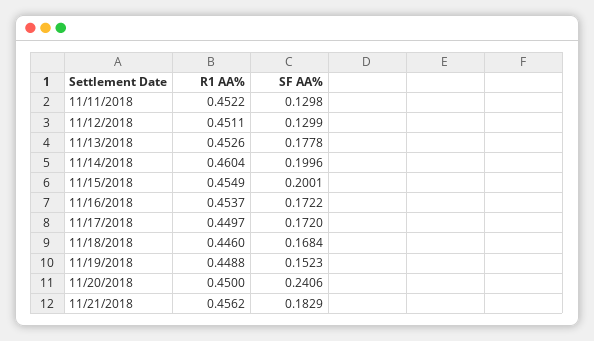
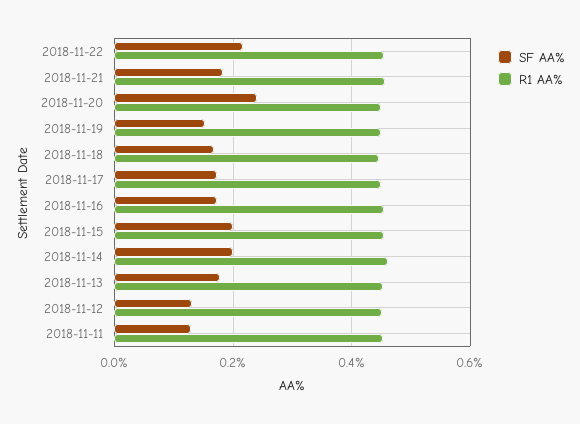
  {
    "R1 AA%": {
      "11/11/2018": 0.4522,
      "11/12/2018": 0.4511,
      "11/13/2018": 0.4526,
      "11/14/2018": 0.4604,
      "11/15/2018": 0.4549,
      "11/16/2018": 0.4537,
      "11/17/2018": 0.4497,
      "11/18/2018": 0.446,
      "11/19/2018": 0.4488,
      "11/20/2018": 0.45,
-     "11/21/2018": 0.4562
+     "11/21/2018": 0.4562,
+     "2018-11-22": 0.46
    },
    "SF AA%": {
      "11/11/2018": 0.1298,
      "11/12/2018": 0.1299,
      "11/13/2018": 0.1778,
      "11/14/2018": 0.1996,
      "11/15/2018": 0.2001,
      "11/16/2018": 0.1722,
      "11/17/2018": 0.172,
      "11/18/2018": 0.1684,
      "11/19/2018": 0.1523,
      "11/20/2018": 0.2406,
-     "11/21/2018": 0.1829
+     "11/21/2018": 0.1829,
+     "2018-11-22": 0.22
    }
  }

